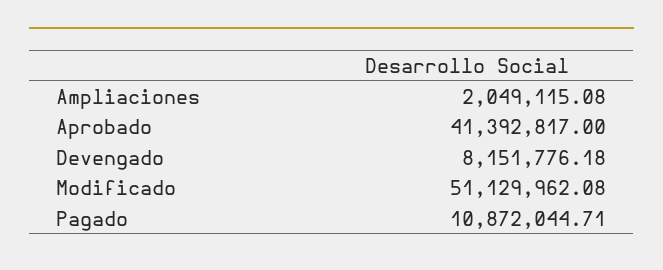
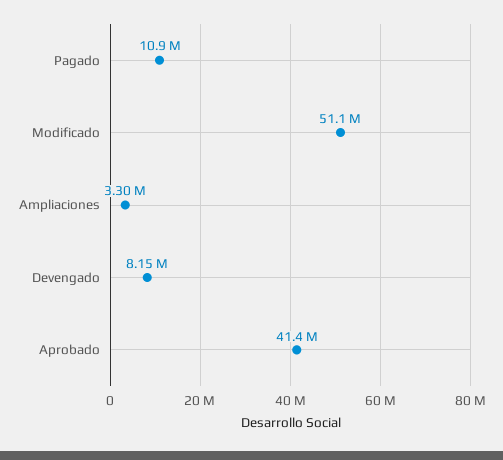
  {
-   "Ampliaciones": 2049115.08,
+   "Ampliaciones": 3300000,
    "Aprobado": 41392817,
    "Devengado": 8151776.18,
    "Modificado": 51129962.08,
    "Pagado": 10872044.71
  }

